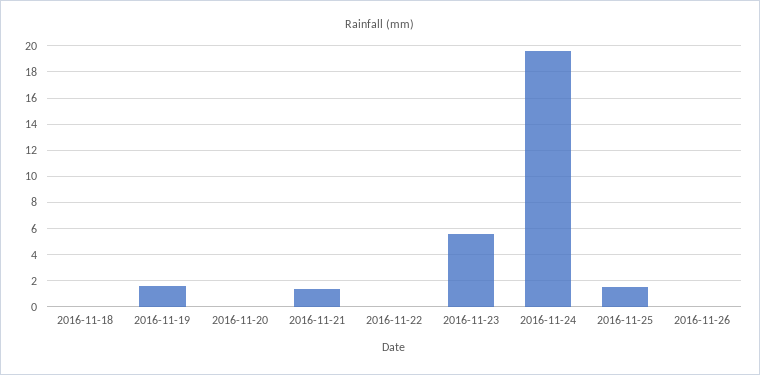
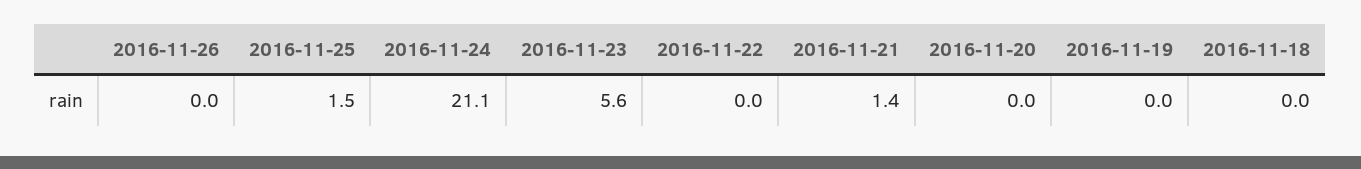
  {
    "2016-11-18": 0,
-   "2016-11-19": 1.5,
+   "2016-11-19": 0,
    "2016-11-20": 0,
    "2016-11-21": 1.4,
    "2016-11-22": 0,
    "2016-11-23": 5.6,
-   "2016-11-24": 19.5,
+   "2016-11-24": 21.1,
    "2016-11-25": 1.5,
    "2016-11-26": 0
  }

